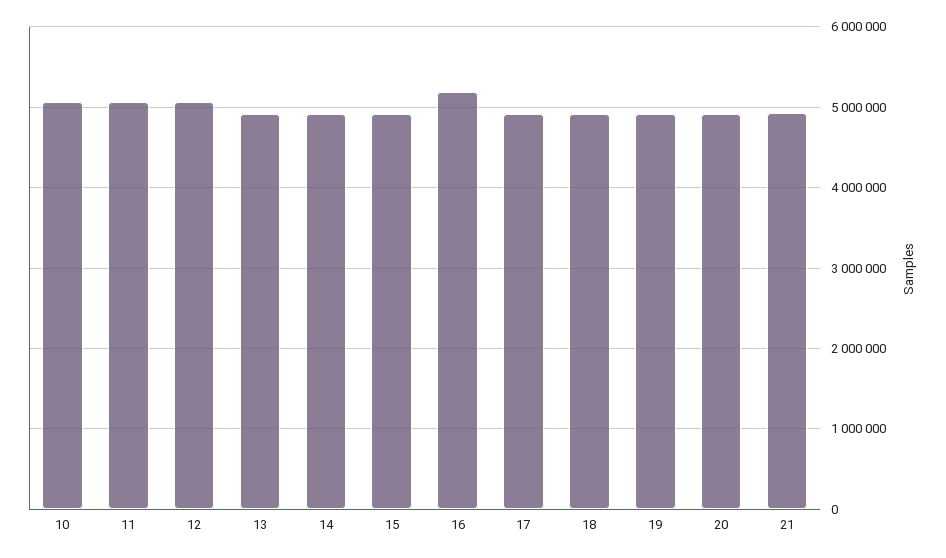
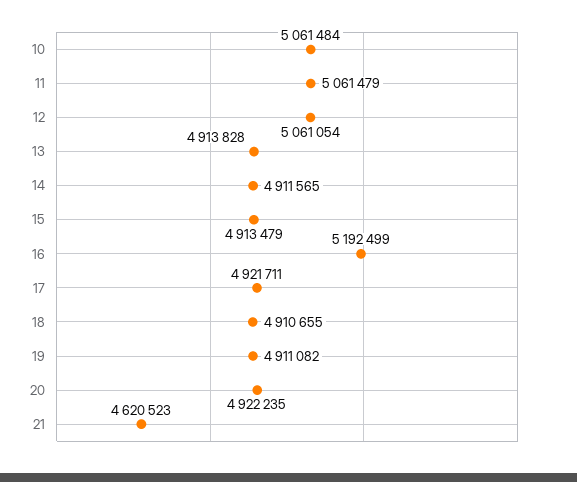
  {
    "10": 5061484,
    "11": 5061479,
    "12": 5061054,
    "13": 4913828,
    "14": 4911565,
    "15": 4913479,
    "16": 5192499,
    "17": 4921711,
    "18": 4910655,
    "19": 4911082,
    "20": 4922235,
-   "21": 4900000
+   "21": 4620523
  }

